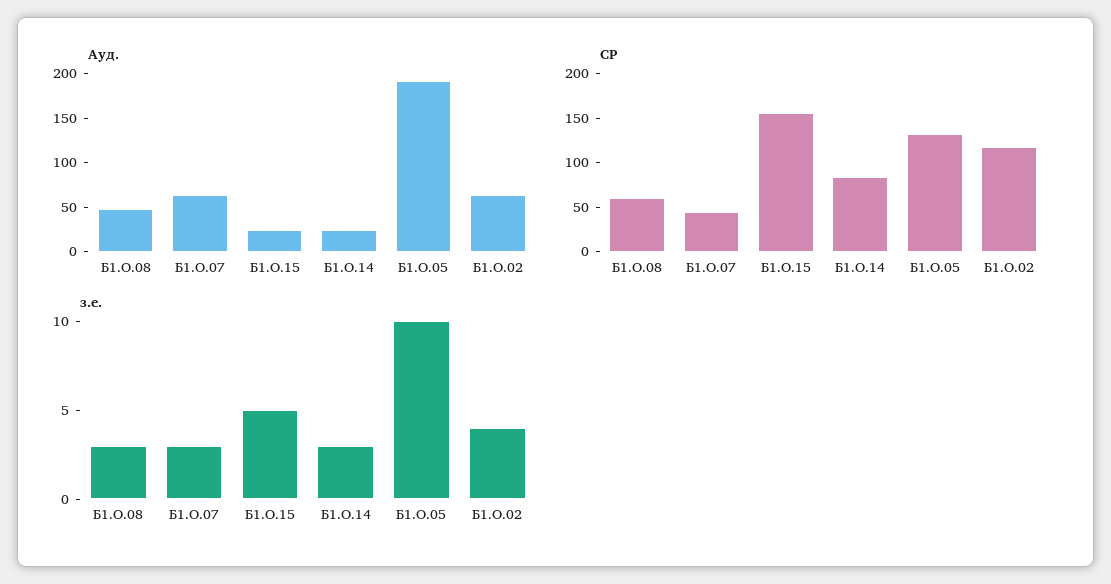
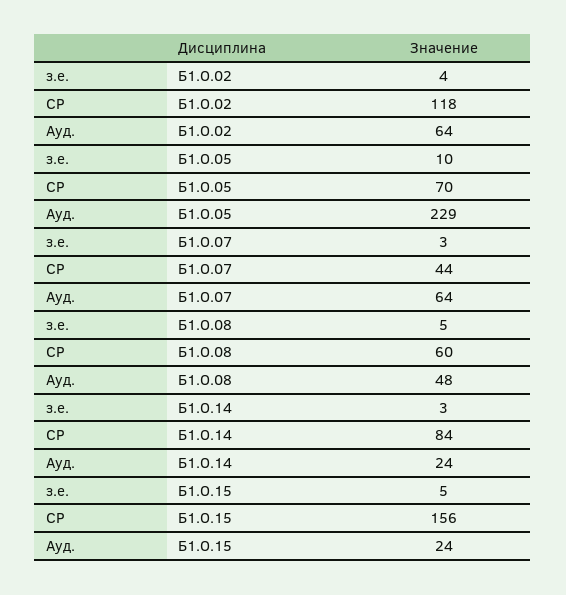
  {
    "Ауд.": {
      "Б1.О.08": 48,
      "Б1.О.07": 64,
      "Б1.О.15": 24,
      "Б1.О.14": 24,
-     "Б1.О.05": 190,
+     "Б1.О.05": 229,
      "Б1.О.02": 64
    },
    "СР": {
      "Б1.О.08": 60,
      "Б1.О.07": 44,
      "Б1.О.15": 156,
      "Б1.О.14": 84,
-     "Б1.О.05": 130,
+     "Б1.О.05": 70,
      "Б1.О.02": 118
    },
    "з.е.": {
-     "Б1.О.08": 3,
+     "Б1.О.08": 5,
      "Б1.О.07": 3,
      "Б1.О.15": 5,
      "Б1.О.14": 3,
      "Б1.О.05": 10,
      "Б1.О.02": 4
    }
  }

